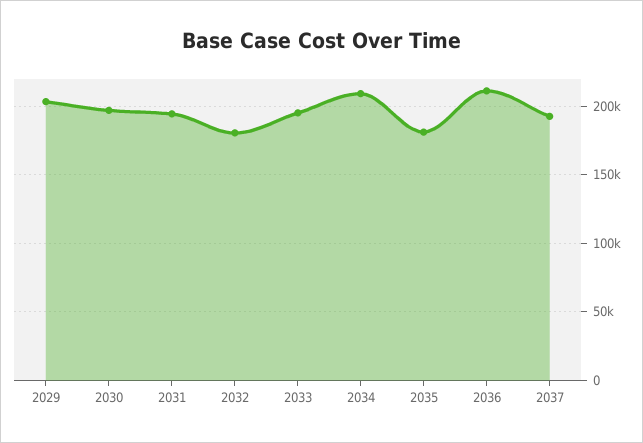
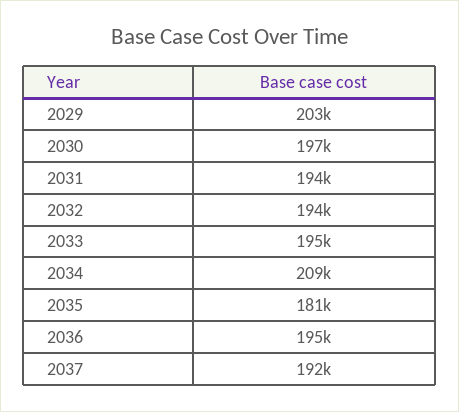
  {
    "2029": 203000,
    "2030": 197000,
    "2031": 194000,
-   "2032": 180000,
+   "2032": 194000,
    "2033": 195000,
    "2034": 209000,
    "2035": 181000,
-   "2036": 210000,
+   "2036": 195000,
    "2037": 192000
  }

